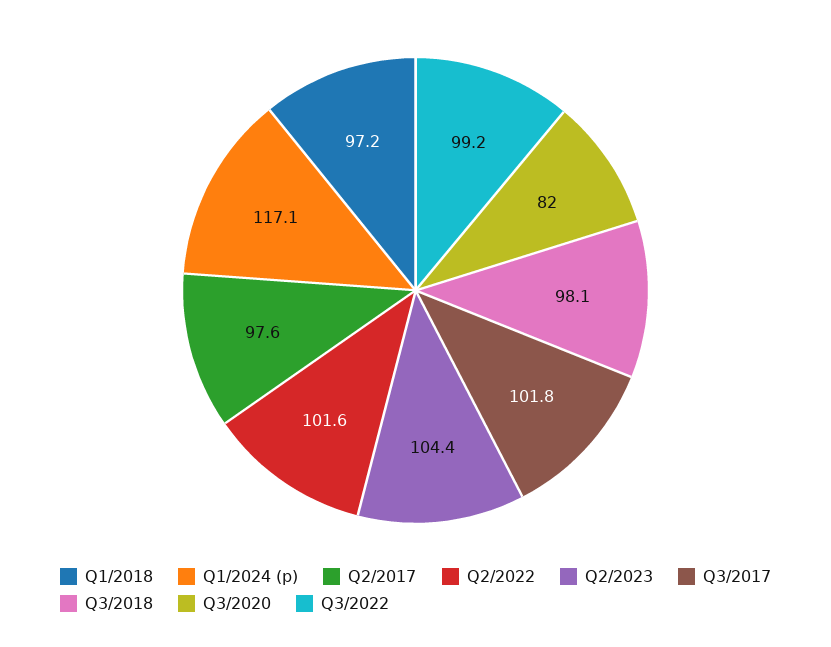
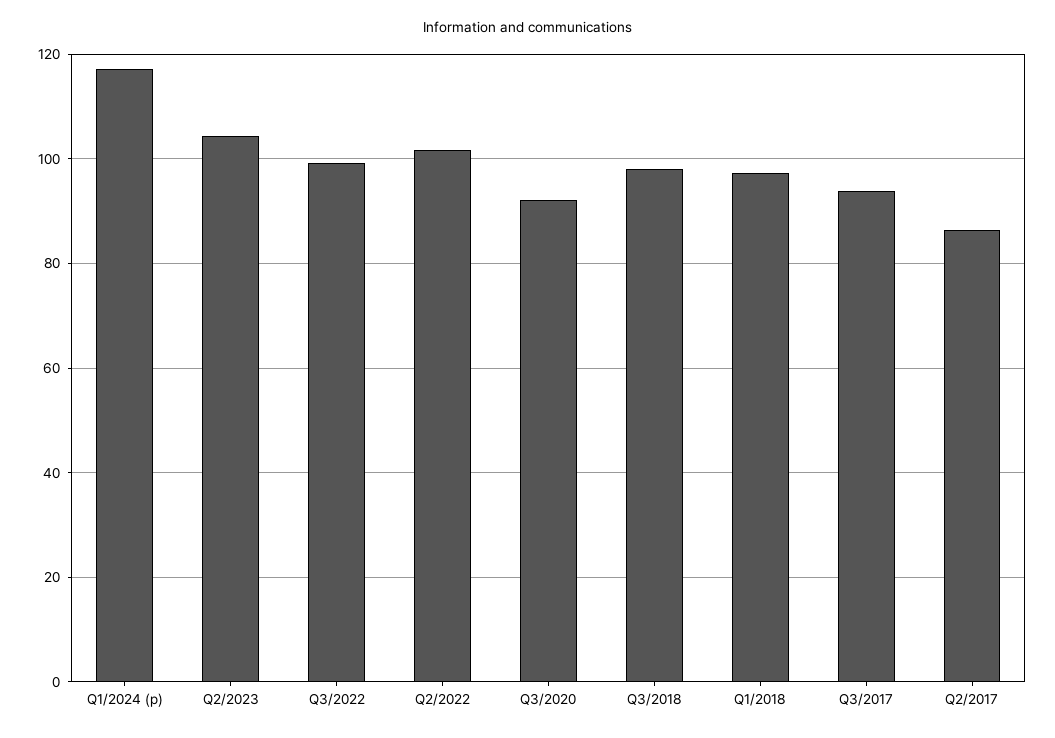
  {
    "Q1/2018": 97.2,
    "Q1/2024 (p)": 117.1,
-   "Q2/2017": 97.6,
+   "Q2/2017": 86,
    "Q2/2022": 101.6,
    "Q2/2023": 104.4,
-   "Q3/2017": 101.8,
+   "Q3/2017": 94,
    "Q3/2018": 98.1,
-   "Q3/2020": 82,
+   "Q3/2020": 92,
    "Q3/2022": 99.2
  }

